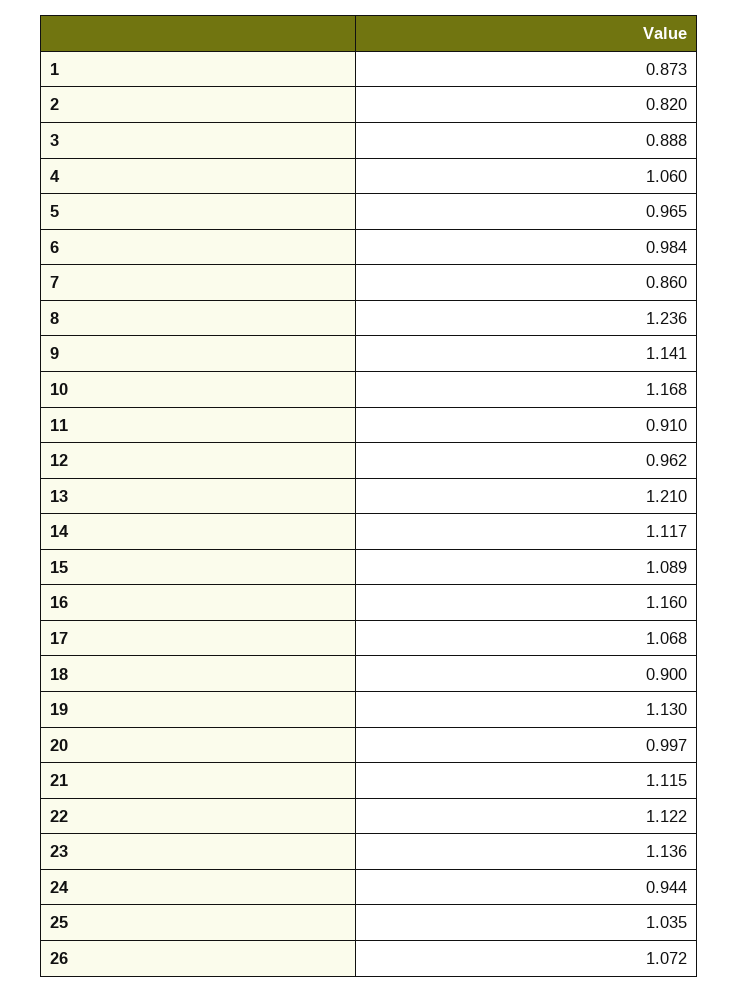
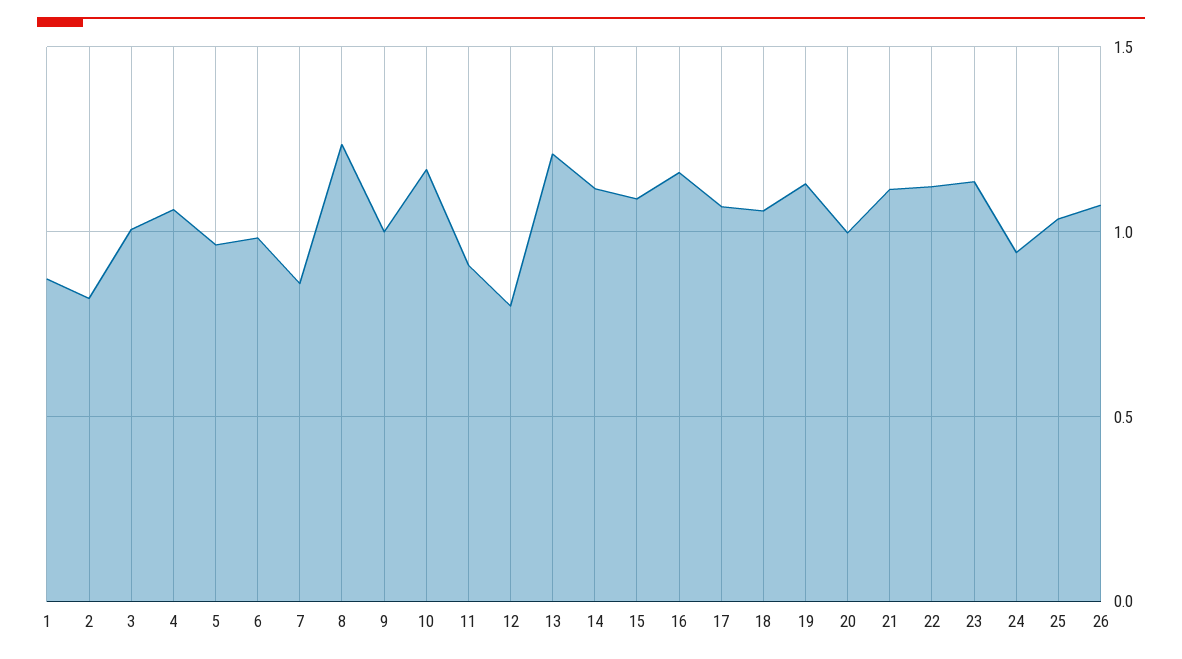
  {
    "1": 0.873,
    "2": 0.82,
-   "3": 0.888,
+   "3": 1,
    "4": 1.06,
    "5": 0.965,
    "6": 0.984,
    "7": 0.86,
    "8": 1.236,
-   "9": 1.141,
+   "9": 1,
    "10": 1.168,
    "11": 0.91,
-   "12": 0.962,
+   "12": 0.8,
    "13": 1.21,
    "14": 1.117,
    "15": 1.089,
    "16": 1.16,
    "17": 1.068,
-   "18": 0.9,
+   "18": 1.05,
    "19": 1.13,
    "20": 0.997,
    "21": 1.115,
    "22": 1.122,
    "23": 1.136,
    "24": 0.944,
    "25": 1.035,
    "26": 1.072
  }

